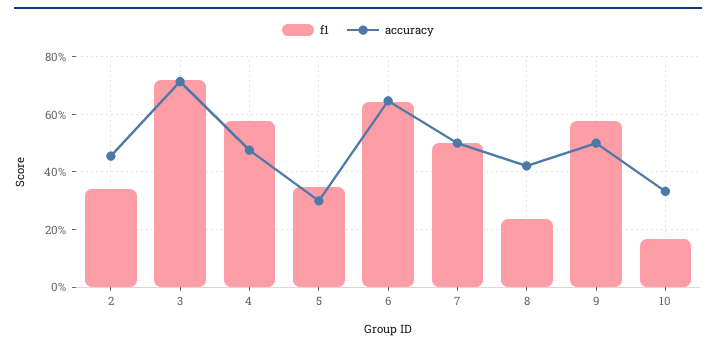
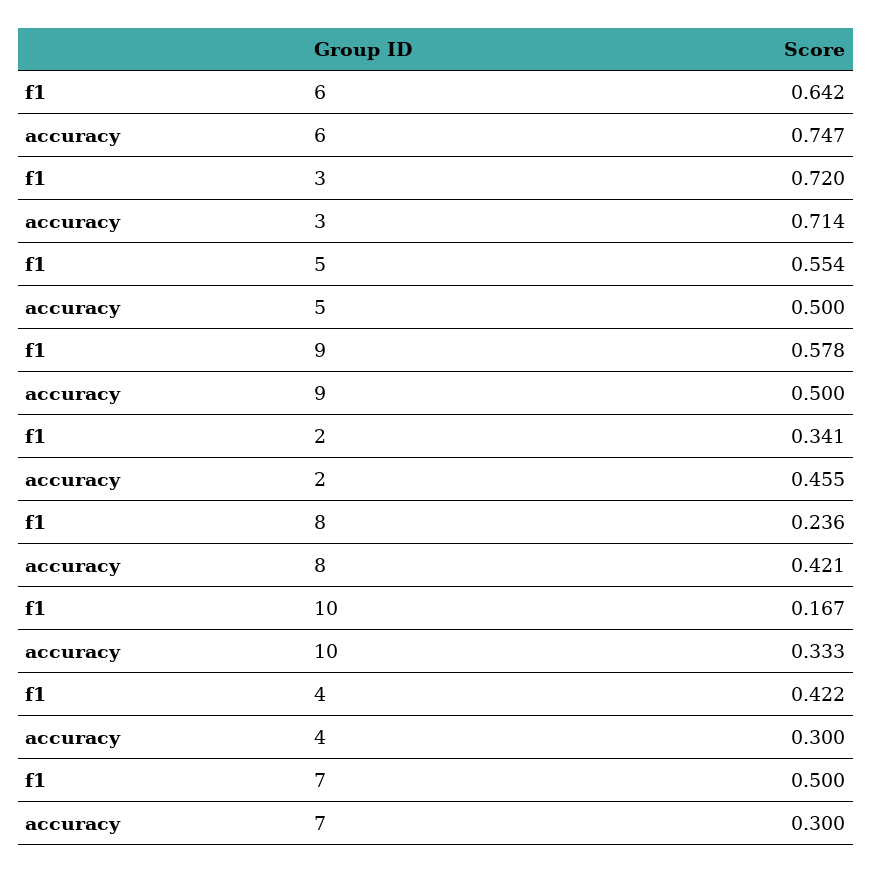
  {
    "f1": {
      "2": 0.341,
      "3": 0.72,
-     "4": 0.575,
+     "4": 0.422,
-     "5": 0.35,
+     "5": 0.554,
      "6": 0.642,
      "7": 0.5,
      "8": 0.236,
      "9": 0.578,
      "10": 0.167
    },
    "accuracy": {
      "2": 0.455,
      "3": 0.714,
-     "4": 0.475,
+     "4": 0.3,
-     "5": 0.3,
+     "5": 0.5,
-     "6": 0.65,
+     "6": 0.747,
-     "7": 0.5,
+     "7": 0.3,
      "8": 0.421,
      "9": 0.5,
      "10": 0.333
    }
  }

